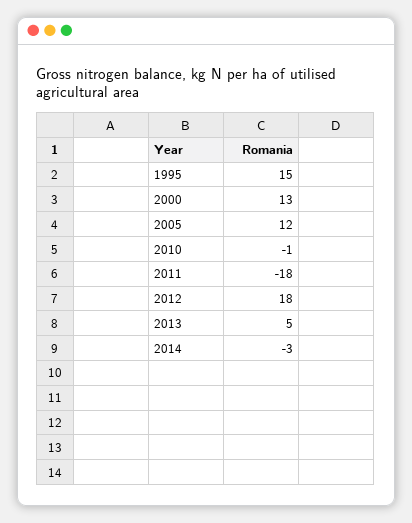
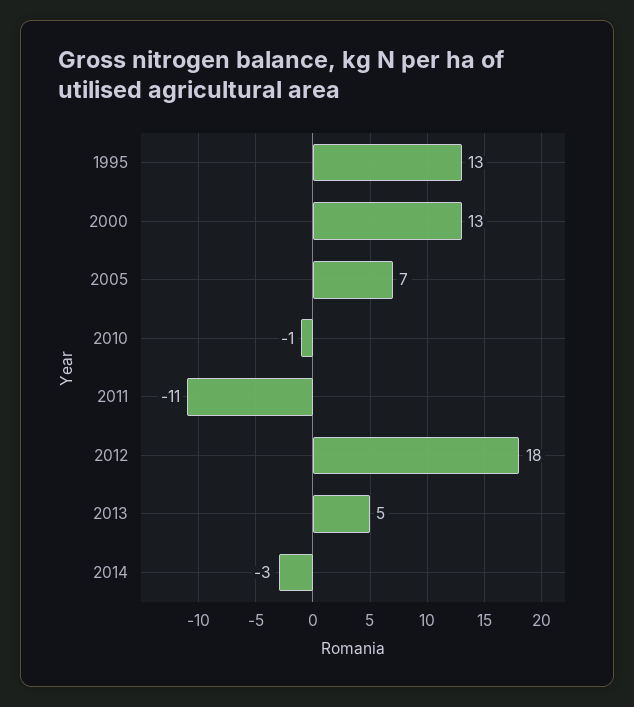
  {
-   "1995": 15,
+   "1995": 13,
    "2000": 13,
-   "2005": 12,
+   "2005": 7,
    "2010": -1,
-   "2011": -18,
+   "2011": -11,
    "2012": 18,
    "2013": 5,
    "2014": -3
  }

